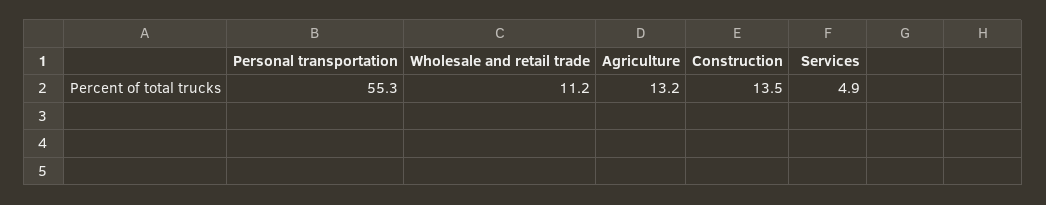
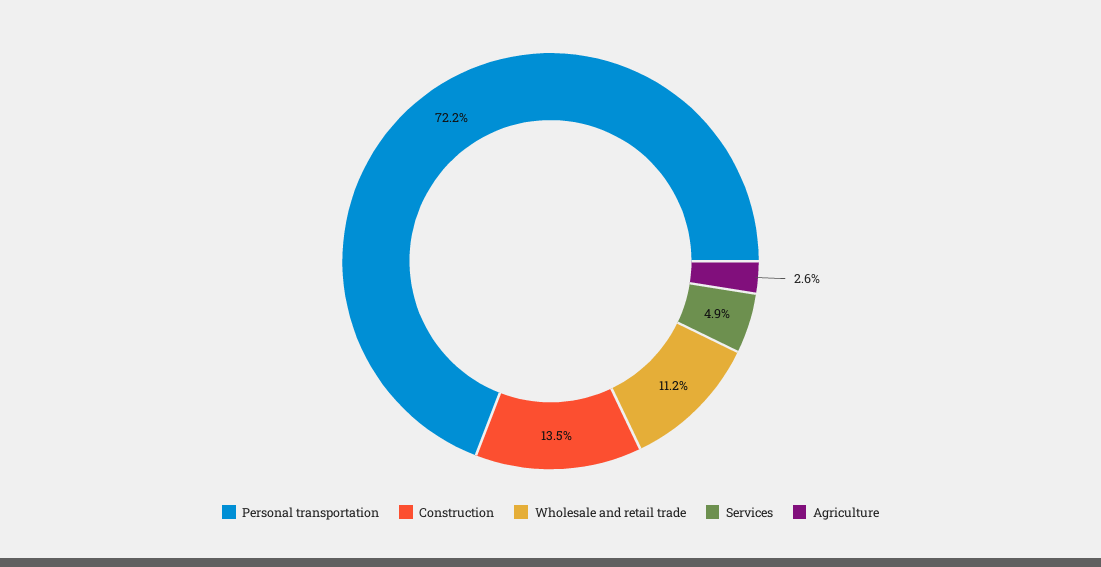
  {
-   "Personal transportation": 55.3,
+   "Personal transportation": 72.2,
    "Wholesale and retail trade": 11.2,
-   "Agriculture": 13.2,
+   "Agriculture": 2.6,
    "Construction": 13.5,
    "Services": 4.9
  }

